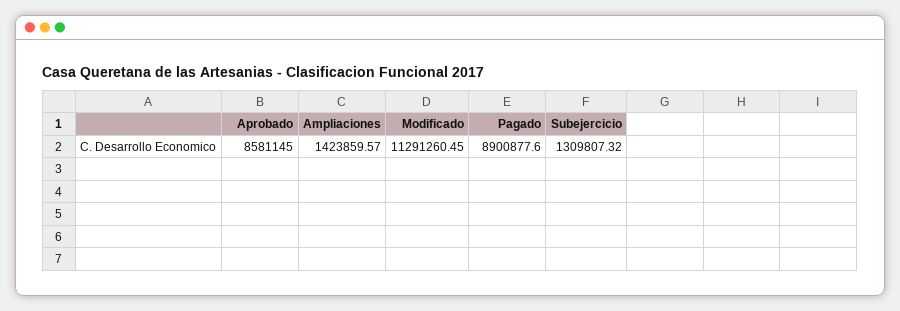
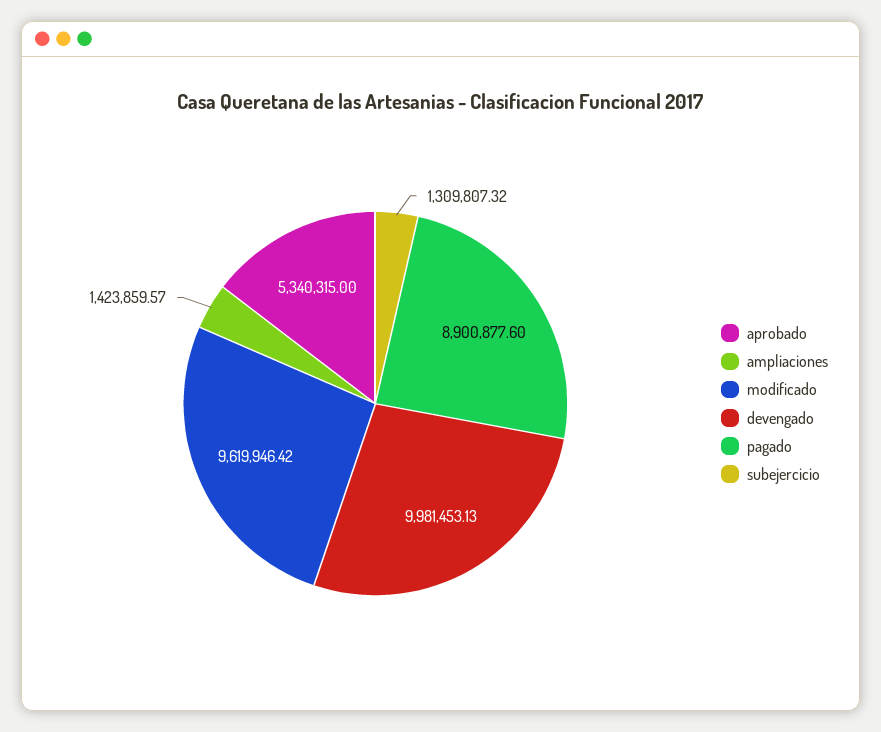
  {
-   "Aprobado": 8581145,
+   "Aprobado": 5340315,
    "Ampliaciones": 1423859.57,
-   "Modificado": 11291260.45,
+   "Modificado": 9619946.42,
    "Pagado": 8900877.6,
-   "Subejercicio": 1309807.32
+   "Subejercicio": 1309807.32,
+   "devengado": 9981453.13
  }

